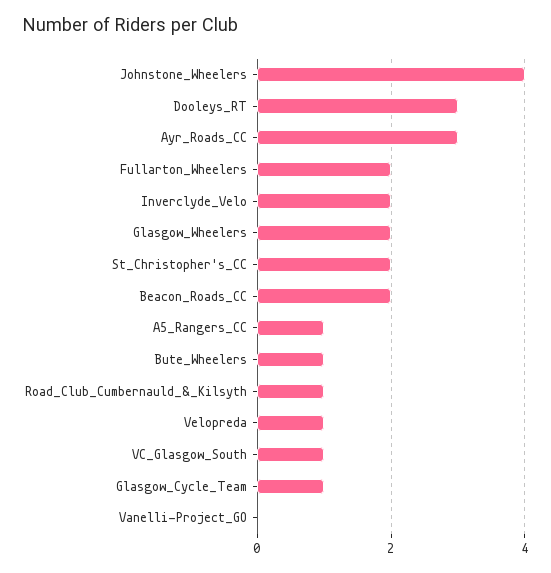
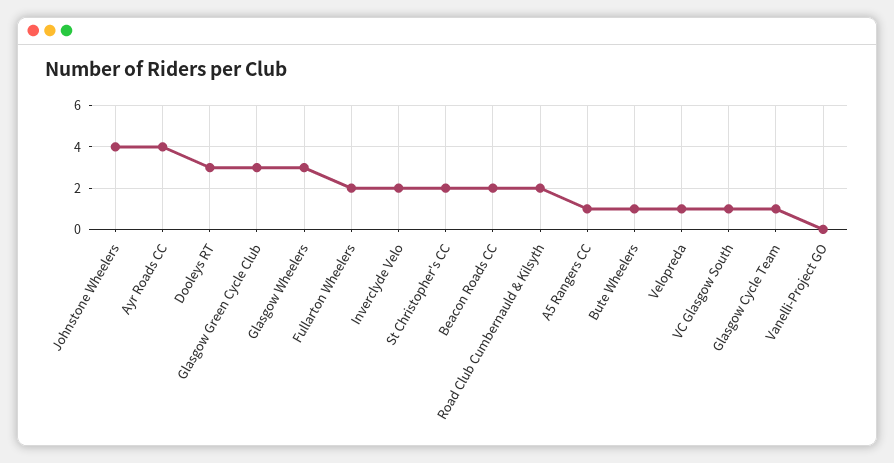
  {
    "Johnstone_Wheelers": 4,
    "Dooleys_RT": 3,
-   "Ayr_Roads_CC": 3,
+   "Ayr_Roads_CC": 4,
    "Fullarton_Wheelers": 2,
    "Inverclyde_Velo": 2,
-   "Glasgow_Wheelers": 2,
+   "Glasgow_Wheelers": 3,
    "St_Christopher's_CC": 2,
    "Beacon_Roads_CC": 2,
    "A5_Rangers_CC": 1,
    "Bute_Wheelers": 1,
-   "Road_Club_Cumbernauld_&_Kilsyth": 1,
+   "Road_Club_Cumbernauld_&_Kilsyth": 2,
    "Velopreda": 1,
    "VC_Glasgow_South": 1,
    "Glasgow_Cycle_Team": 1,
-   "Vanelli-Project_GO": 0
+   "Vanelli-Project_GO": 0,
+   "Glasgow Green Cycle Club": 3
  }

